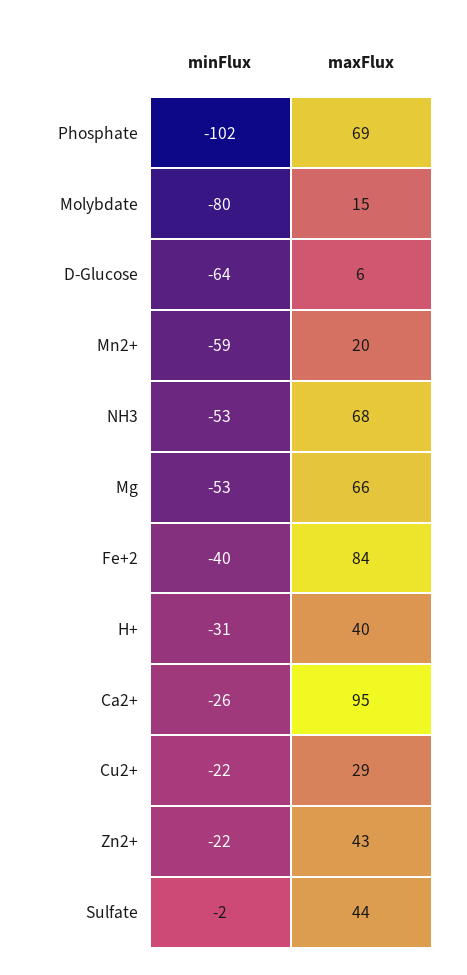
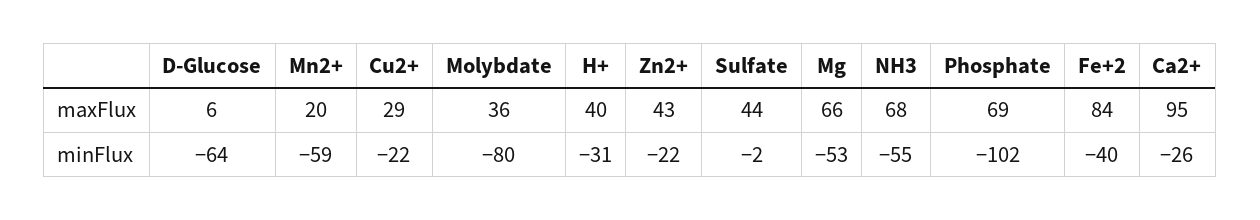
  {
    "minFlux": {
      "Phosphate": -102,
      "Molybdate": -80,
      "D-Glucose": -64,
      "Mn2+": -59,
-     "NH3": -53,
+     "NH3": -55,
      "Mg": -53,
      "Fe+2": -40,
      "H+": -31,
      "Ca2+": -26,
      "Cu2+": -22,
      "Zn2+": -22,
      "Sulfate": -2
    },
    "maxFlux": {
      "Phosphate": 69,
-     "Molybdate": 15,
+     "Molybdate": 36,
      "D-Glucose": 6,
      "Mn2+": 20,
      "NH3": 68,
      "Mg": 66,
      "Fe+2": 84,
      "H+": 40,
      "Ca2+": 95,
      "Cu2+": 29,
      "Zn2+": 43,
      "Sulfate": 44
    }
  }

